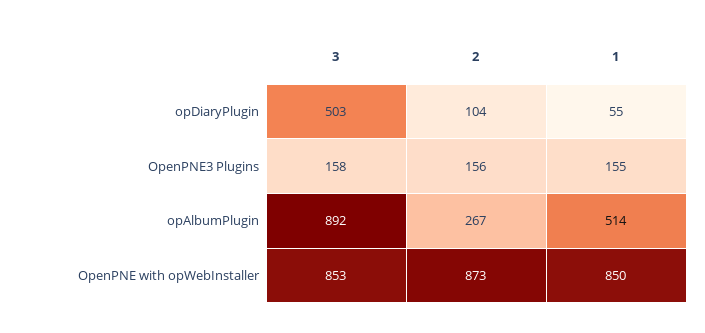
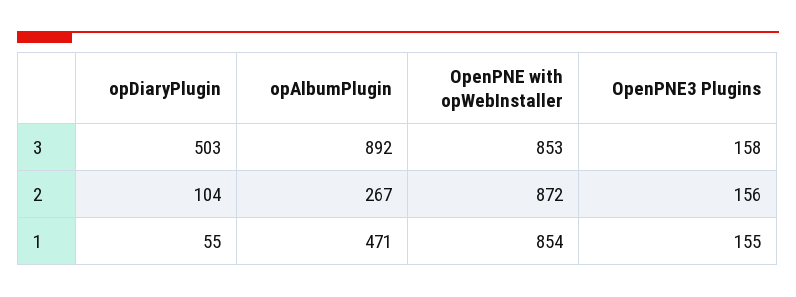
  {
    "3": {
      "opDiaryPlugin": 503,
      "OpenPNE3 Plugins": 158,
      "opAlbumPlugin": 892,
      "OpenPNE with opWebInstaller": 853
    },
    "2": {
      "opDiaryPlugin": 104,
      "OpenPNE3 Plugins": 156,
      "opAlbumPlugin": 267,
-     "OpenPNE with opWebInstaller": 873
+     "OpenPNE with opWebInstaller": 872
    },
    "1": {
      "opDiaryPlugin": 55,
      "OpenPNE3 Plugins": 155,
-     "opAlbumPlugin": 514,
+     "opAlbumPlugin": 471,
-     "OpenPNE with opWebInstaller": 850
+     "OpenPNE with opWebInstaller": 854
    }
  }

